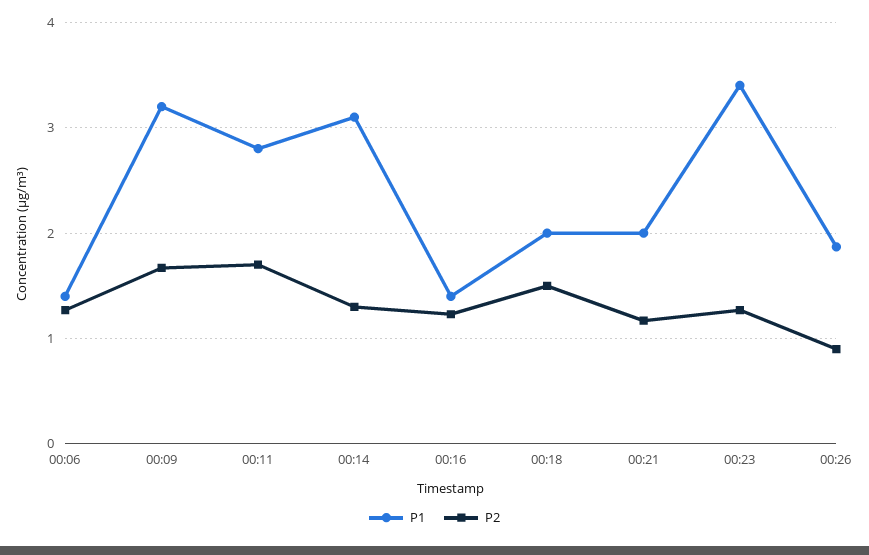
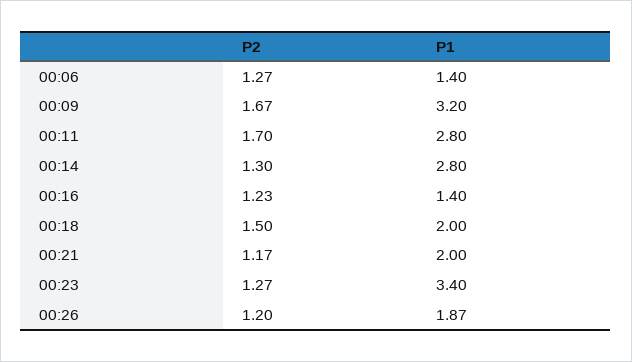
  {
    "P1": {
      "00:06": 1.4,
      "00:09": 3.2,
      "00:11": 2.8,
-     "00:14": 3.1,
+     "00:14": 2.8,
      "00:16": 1.4,
      "00:18": 2,
      "00:21": 2,
      "00:23": 3.4,
      "00:26": 1.87
    },
    "P2": {
      "00:06": 1.27,
      "00:09": 1.67,
      "00:11": 1.7,
      "00:14": 1.3,
      "00:16": 1.23,
      "00:18": 1.5,
      "00:21": 1.17,
      "00:23": 1.27,
-     "00:26": 0.9
+     "00:26": 1.2
    }
  }

